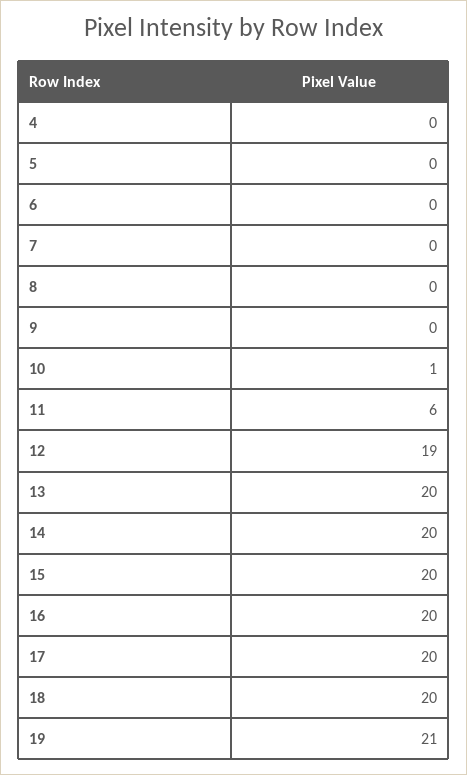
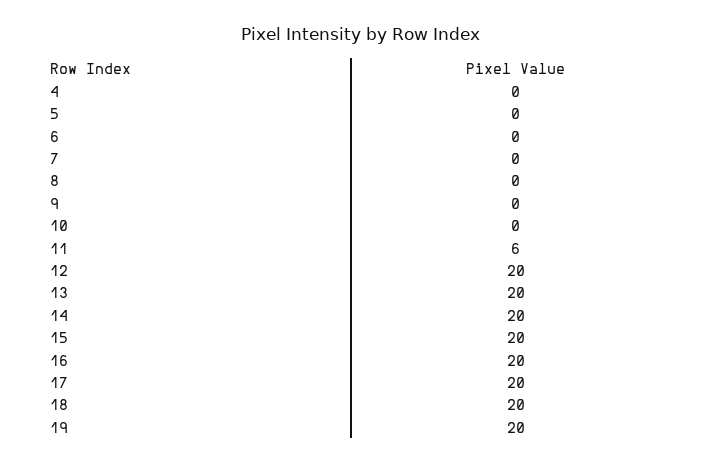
  {
    "4": 0,
    "5": 0,
    "6": 0,
    "7": 0,
    "8": 0,
    "9": 0,
-   "10": 1,
+   "10": 0,
    "11": 6,
-   "12": 19,
+   "12": 20,
    "13": 20,
    "14": 20,
    "15": 20,
    "16": 20,
    "17": 20,
    "18": 20,
-   "19": 21
+   "19": 20
  }

